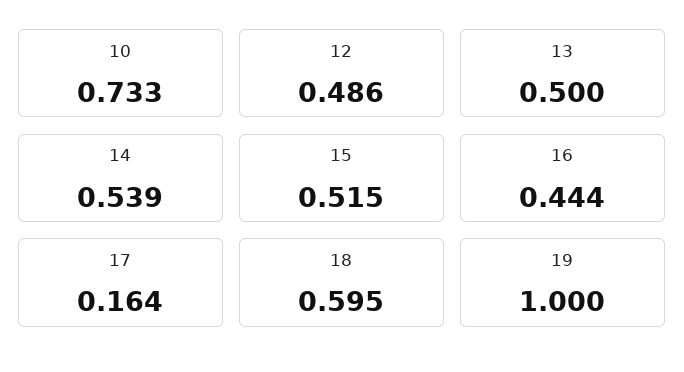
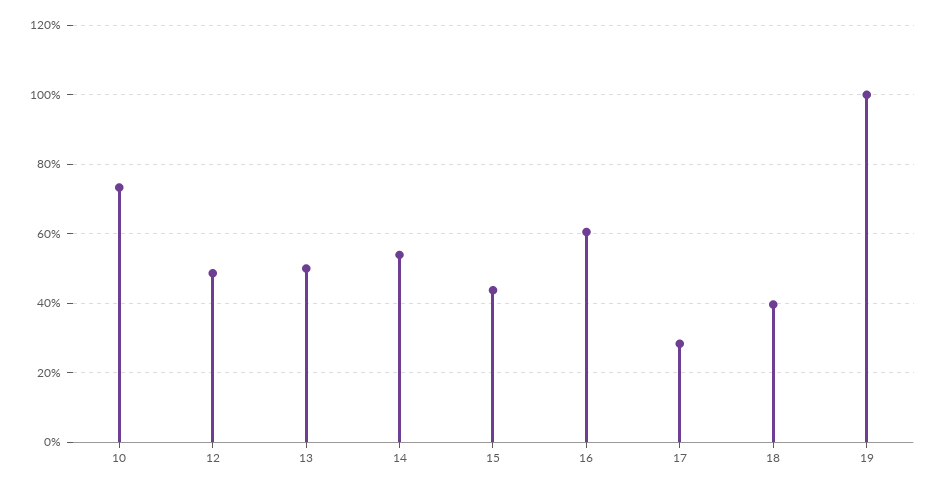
  {
    "10": 0.733,
    "12": 0.486,
    "13": 0.5,
    "14": 0.539,
-   "15": 0.515,
+   "15": 0.44,
-   "16": 0.444,
+   "16": 0.6,
-   "17": 0.164,
+   "17": 0.28,
-   "18": 0.595,
+   "18": 0.4,
    "19": 1
  }

